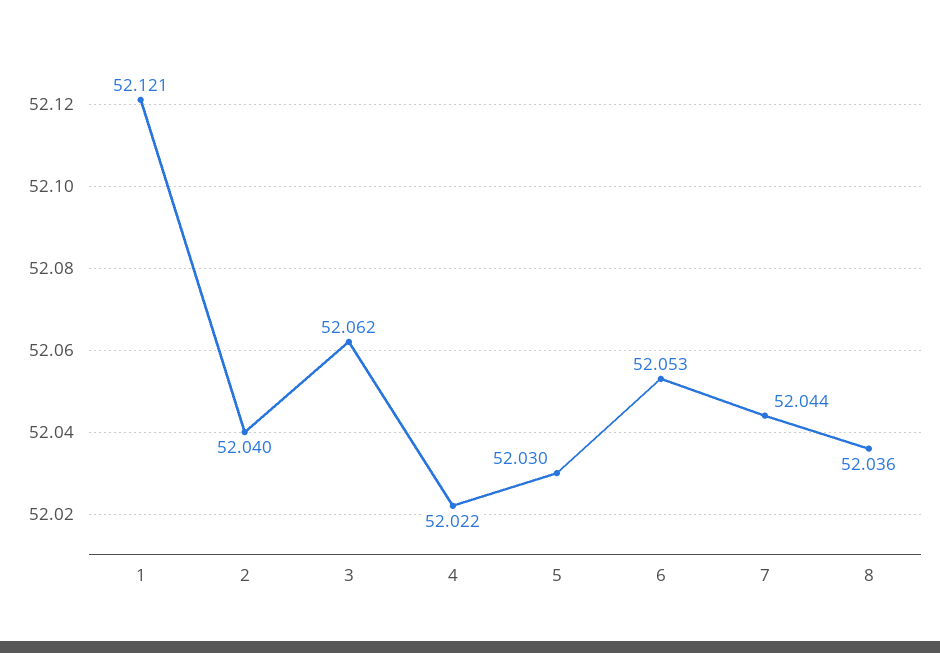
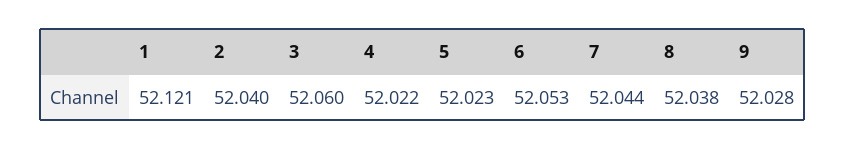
  {
    "1": 52.121,
    "2": 52.04,
-   "3": 52.062,
+   "3": 52.06,
    "4": 52.022,
-   "5": 52.03,
+   "5": 52.023,
    "6": 52.053,
    "7": 52.044,
-   "8": 52.036
+   "8": 52.038,
+   "9": 52.028
  }

